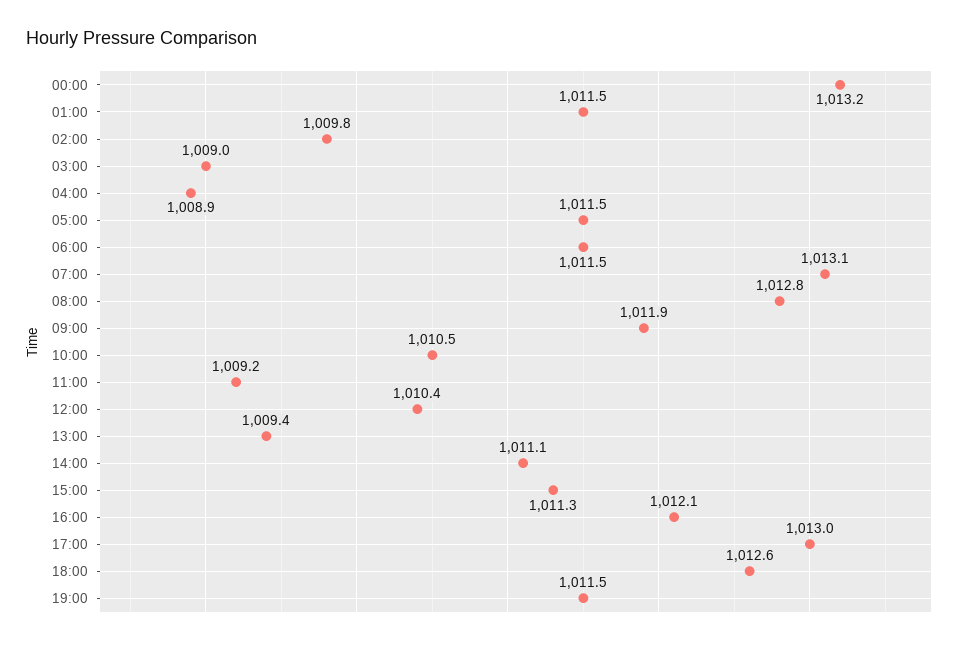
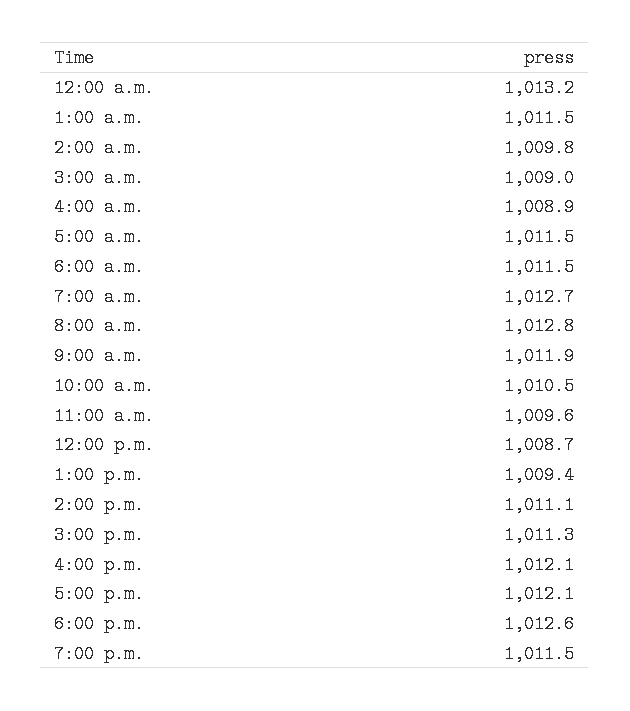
  {
    "00:00": 1013.2,
    "01:00": 1011.5,
    "02:00": 1009.8,
    "03:00": 1009,
    "04:00": 1008.9,
    "05:00": 1011.5,
    "06:00": 1011.5,
-   "07:00": 1013.1,
+   "07:00": 1012.7,
    "08:00": 1012.8,
    "09:00": 1011.9,
    "10:00": 1010.5,
-   "11:00": 1009.2,
+   "11:00": 1009.6,
-   "12:00": 1010.4,
+   "12:00": 1008.7,
    "13:00": 1009.4,
    "14:00": 1011.1,
    "15:00": 1011.3,
    "16:00": 1012.1,
-   "17:00": 1013,
+   "17:00": 1012.1,
    "18:00": 1012.6,
    "19:00": 1011.5
  }

